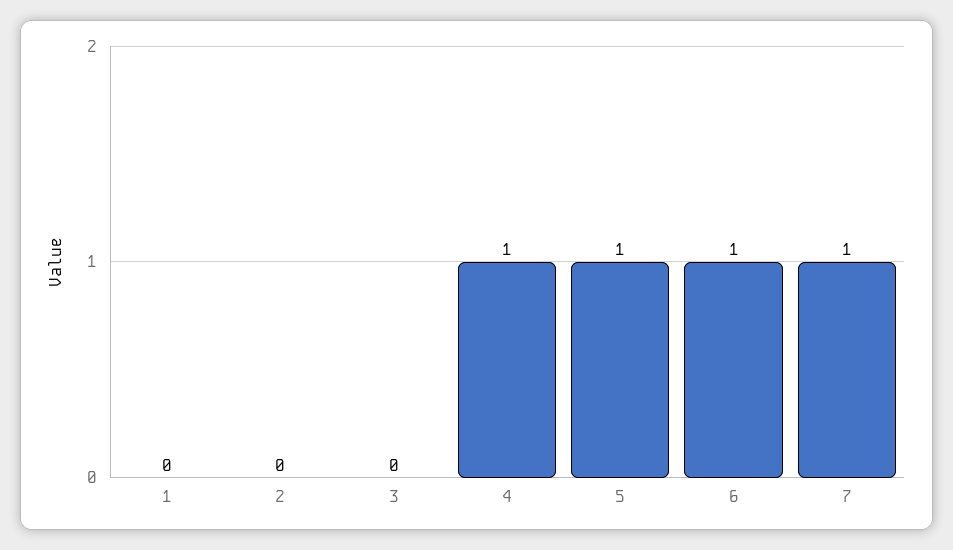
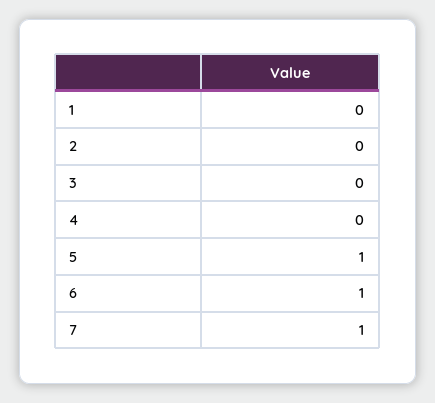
  {
    "1": 0,
    "2": 0,
    "3": 0,
-   "4": 1,
+   "4": 0,
    "5": 1,
    "6": 1,
    "7": 1
  }

